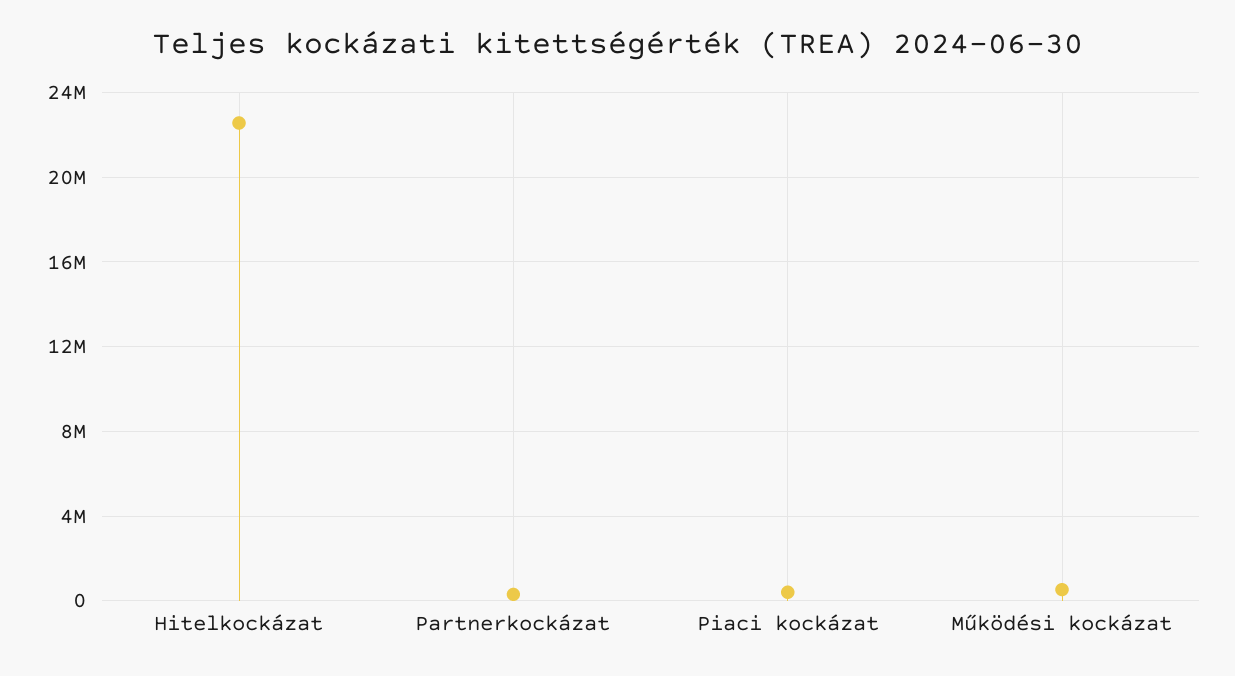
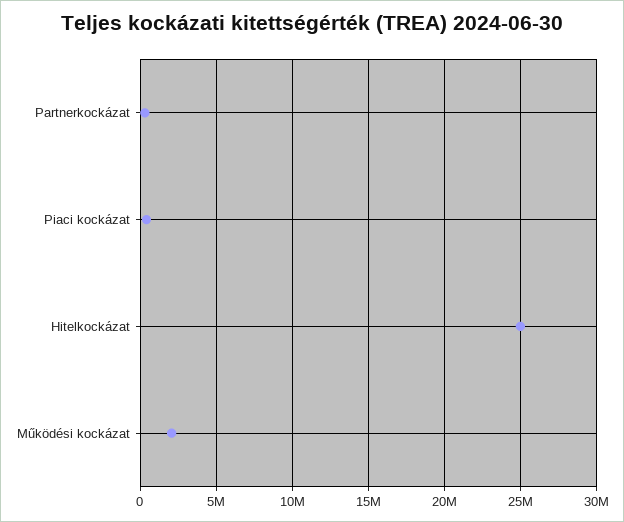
  {
-   "Hitelkockázat": 22500000,
+   "Hitelkockázat": 25000000,
    "Partnerkockázat": 500000,
    "Piaci kockázat": 500000,
-   "Működési kockázat": 500000
+   "Működési kockázat": 2000000
  }

